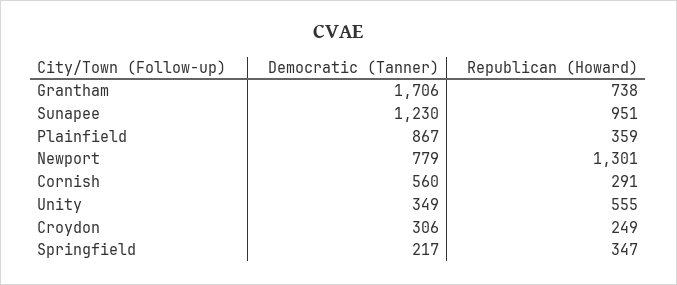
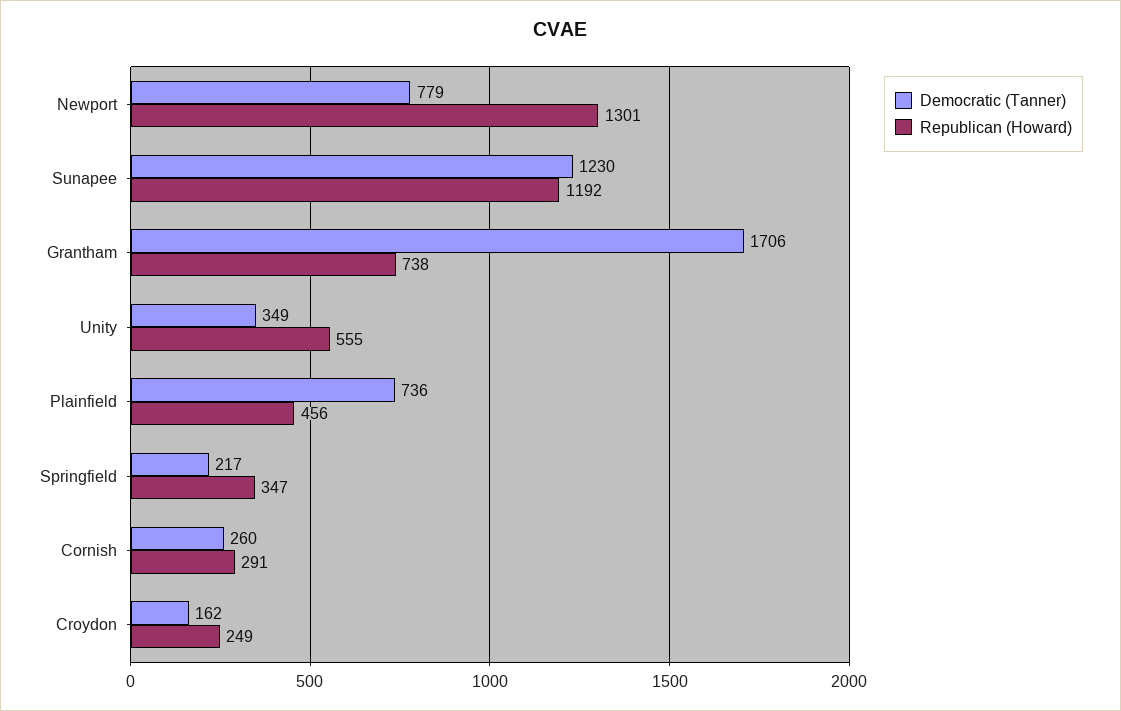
  {
    "Democratic (Tanner)": {
      "Grantham": 1706,
      "Sunapee": 1230,
-     "Plainfield": 867,
+     "Plainfield": 736,
      "Newport": 779,
-     "Cornish": 560,
+     "Cornish": 260,
      "Unity": 349,
-     "Croydon": 306,
+     "Croydon": 162,
      "Springfield": 217
    },
    "Republican (Howard)": {
      "Grantham": 738,
-     "Sunapee": 951,
+     "Sunapee": 1192,
-     "Plainfield": 359,
+     "Plainfield": 456,
      "Newport": 1301,
      "Cornish": 291,
      "Unity": 555,
      "Croydon": 249,
      "Springfield": 347
    }
  }

